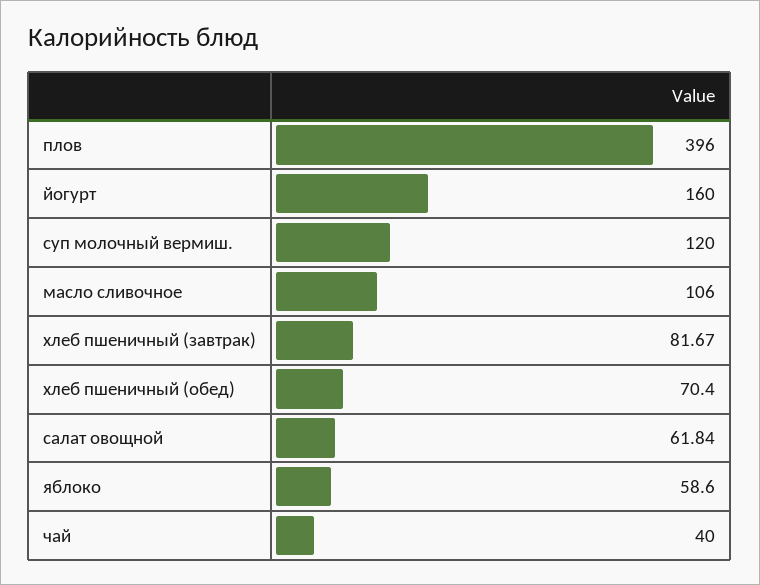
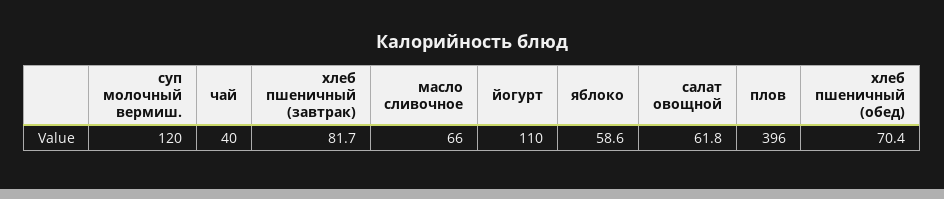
  {
    "плов": 396,
-   "йогурт": 160,
+   "йогурт": 110,
    "суп молочный вермиш.": 120,
-   "масло сливочное": 106,
+   "масло сливочное": 66,
    "хлеб пшеничный (завтрак)": 81.67,
    "хлеб пшеничный (обед)": 70.4,
    "салат овощной": 61.84,
    "яблоко": 58.6,
    "чай": 40
  }

